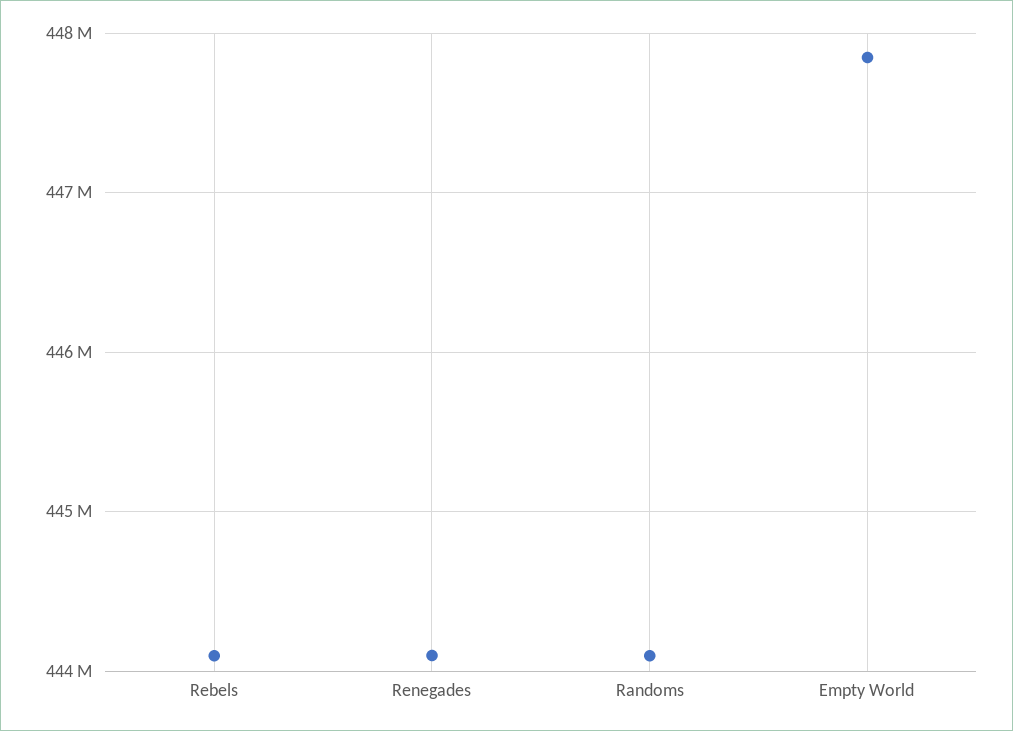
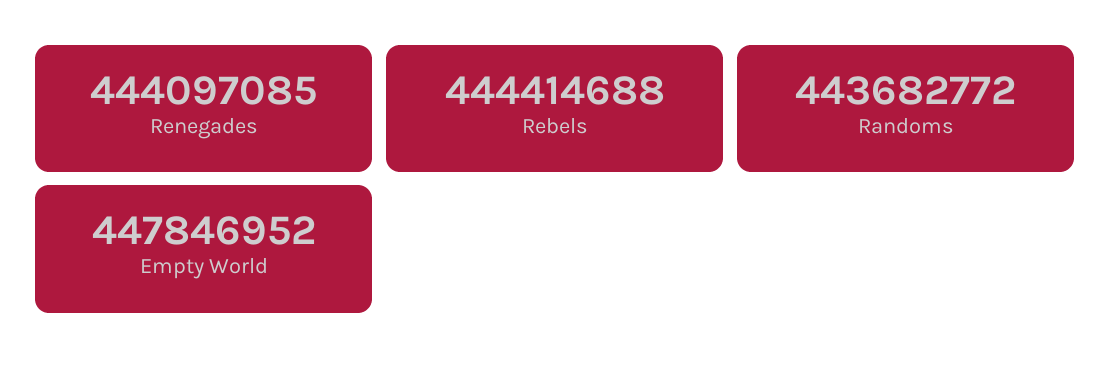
  {
-   "Rebels": 444100000,
+   "Rebels": 444414688,
    "Renegades": 444097085,
-   "Randoms": 444100000,
+   "Randoms": 443682772,
    "Empty World": 447846952
  }

